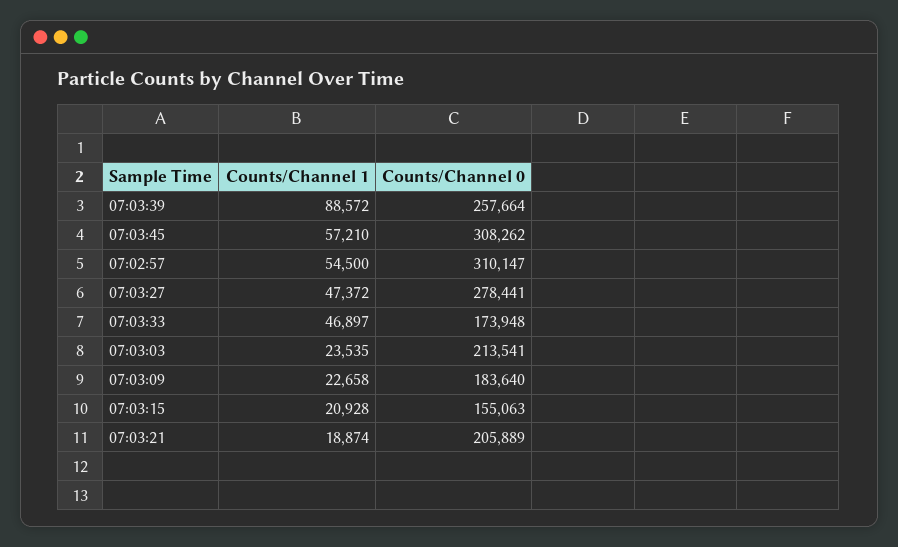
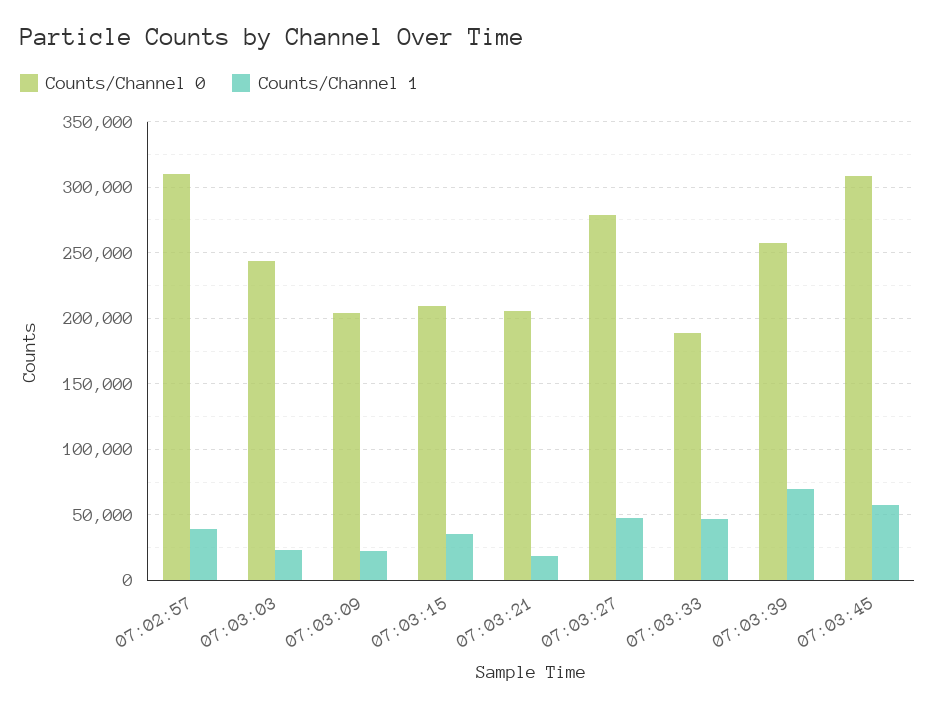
  {
    "Counts/Channel 1": {
-     "07:03:39": 88572,
+     "07:03:39": 70000,
      "07:03:45": 57210,
-     "07:02:57": 54500,
+     "07:02:57": 40000,
      "07:03:27": 47372,
      "07:03:33": 46897,
      "07:03:03": 23535,
      "07:03:09": 22658,
-     "07:03:15": 20928,
+     "07:03:15": 35000,
      "07:03:21": 18874
    },
    "Counts/Channel 0": {
      "07:03:39": 257664,
      "07:03:45": 308262,
      "07:02:57": 310147,
      "07:03:27": 278441,
-     "07:03:33": 173948,
+     "07:03:33": 190000,
-     "07:03:03": 213541,
+     "07:03:03": 245000,
-     "07:03:09": 183640,
+     "07:03:09": 205000,
-     "07:03:15": 155063,
+     "07:03:15": 210000,
      "07:03:21": 205889
    }
  }

